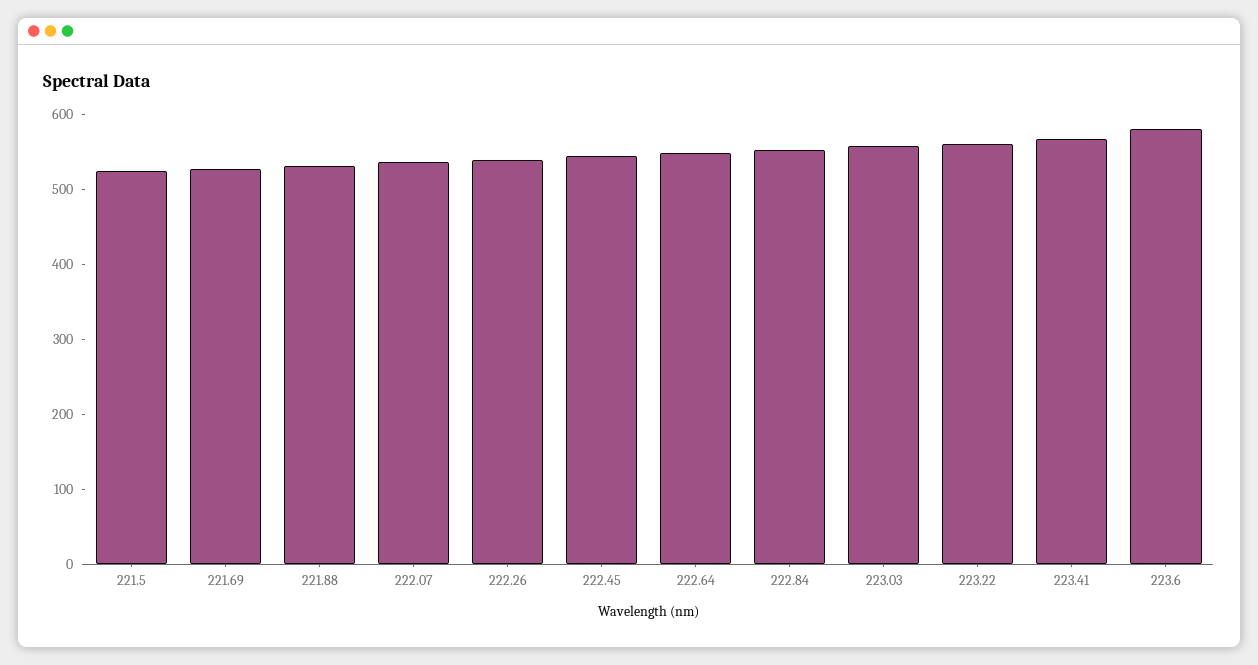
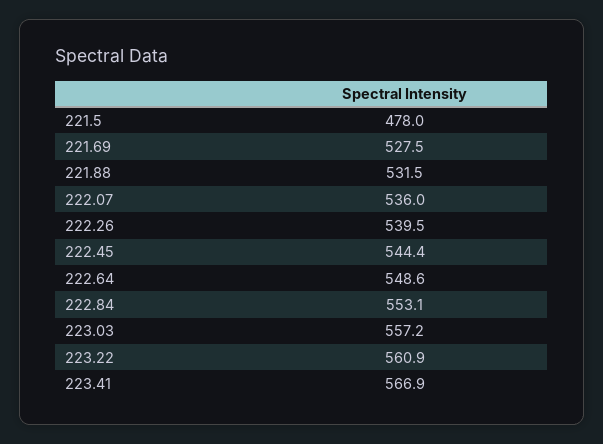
  {
-   "221.5": 520,
+   "221.5": 478,
    "221.69": 527.5,
    "221.88": 531.5,
    "222.07": 536,
    "222.26": 539.5,
    "222.45": 544.4,
    "222.64": 548.6,
    "222.84": 553.1,
    "223.03": 557.2,
    "223.22": 560.9,
-   "223.41": 566.9,
+   "223.41": 566.9
-   "223.6": 580
  }

